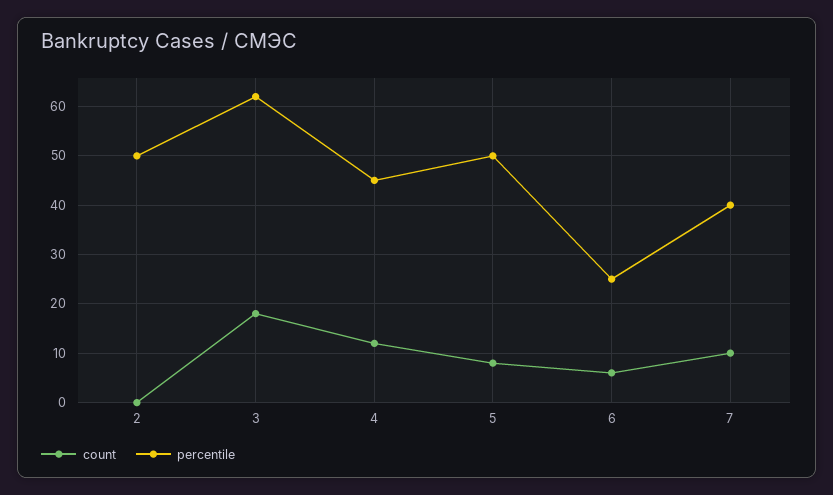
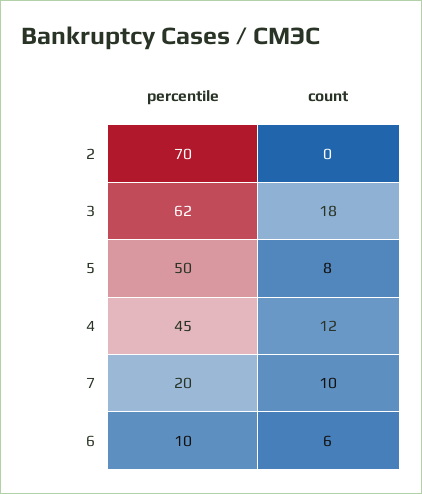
  {
    "count": {
      "2": 0,
      "3": 18,
      "4": 12,
      "5": 8,
      "6": 6,
      "7": 10
    },
    "percentile": {
-     "2": 50,
+     "2": 70,
      "3": 62,
      "4": 45,
      "5": 50,
-     "6": 25,
+     "6": 10,
-     "7": 40
+     "7": 20
    }
  }

